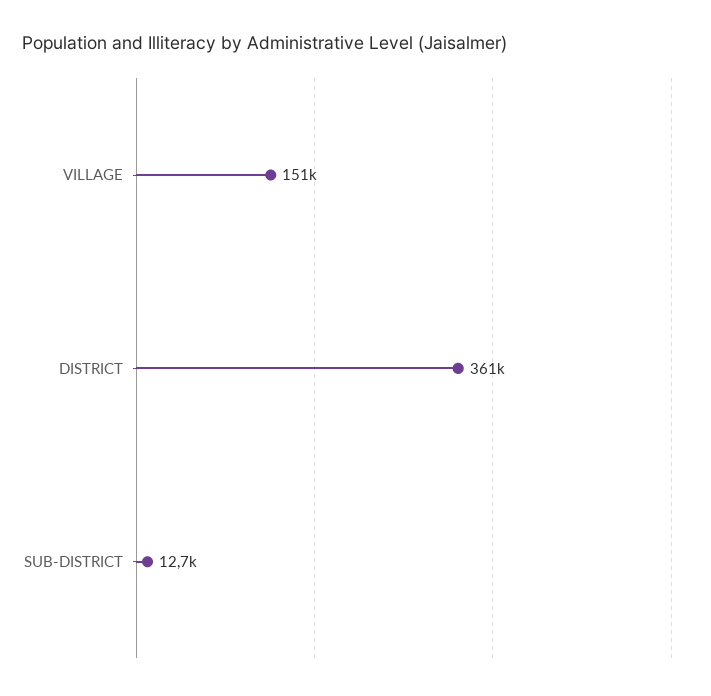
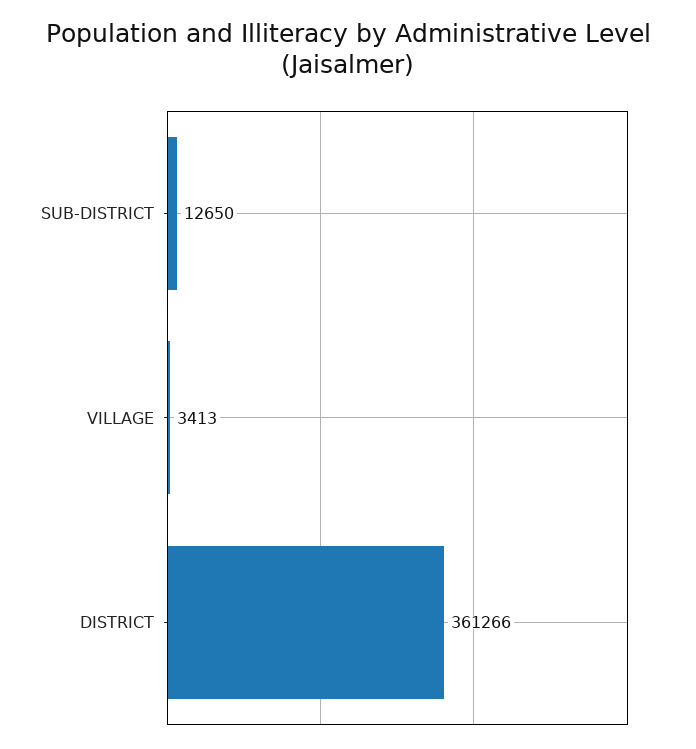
  {
-   "VILLAGE": 151000,
+   "VILLAGE": 3413,
    "DISTRICT": 361266,
    "SUB-DISTRICT": 12650
  }

